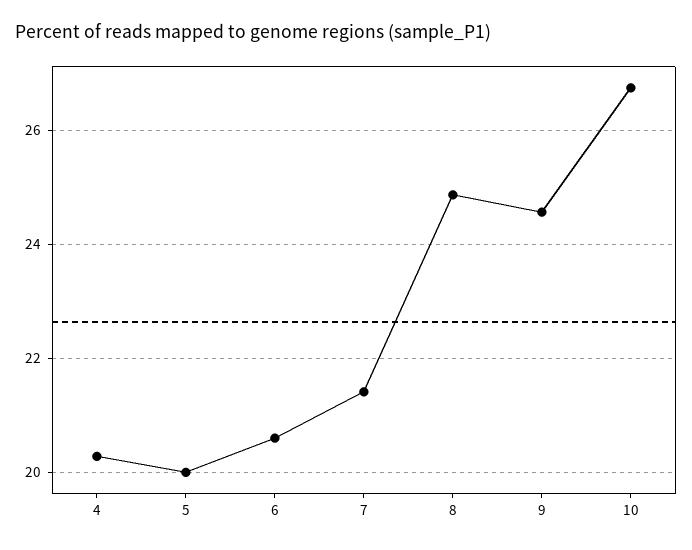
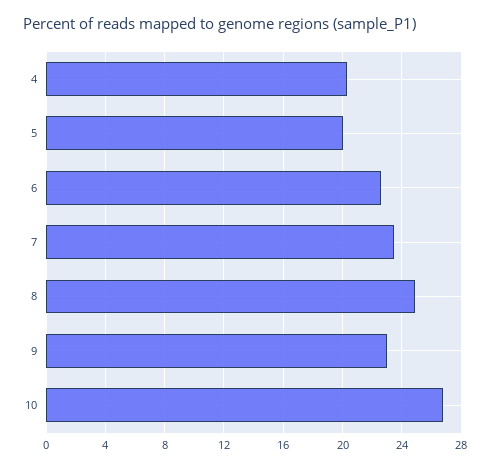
  {
    "4": 20.2,
    "5": 20,
-   "6": 20.6,
+   "6": 22.5,
-   "7": 21.4,
+   "7": 23.5,
    "8": 24.8,
-   "9": 24.6,
+   "9": 23,
    "10": 26.8
  }

